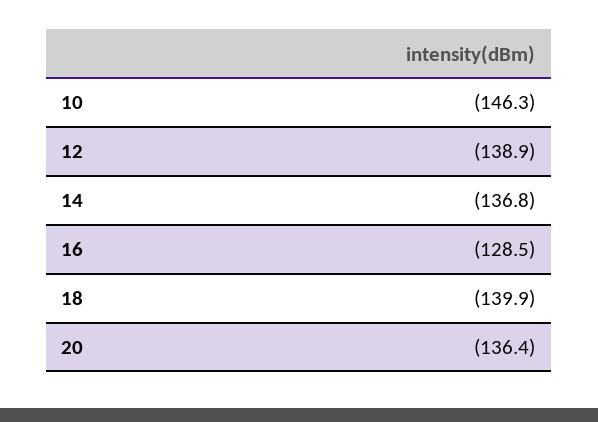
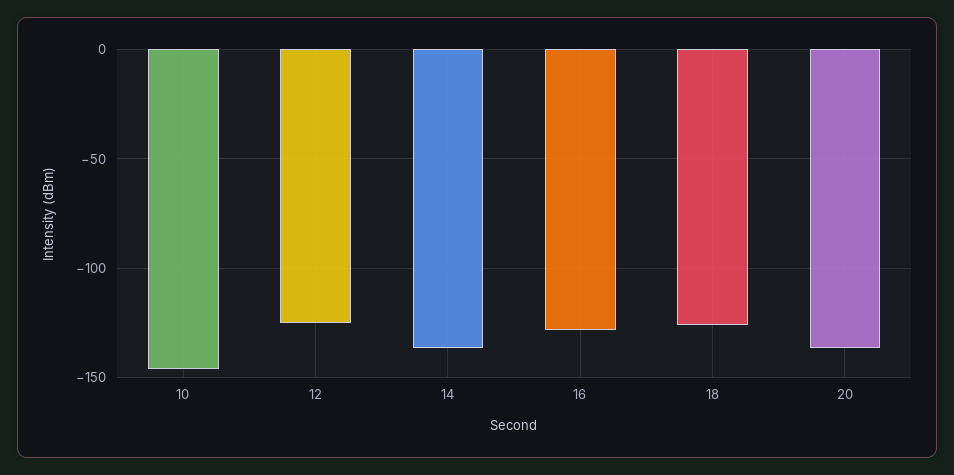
  {
    "10": -146.3,
-   "12": -138.9,
+   "12": -125,
    "14": -136.8,
    "16": -128.5,
-   "18": -139.9,
+   "18": -125,
    "20": -136.4
  }

